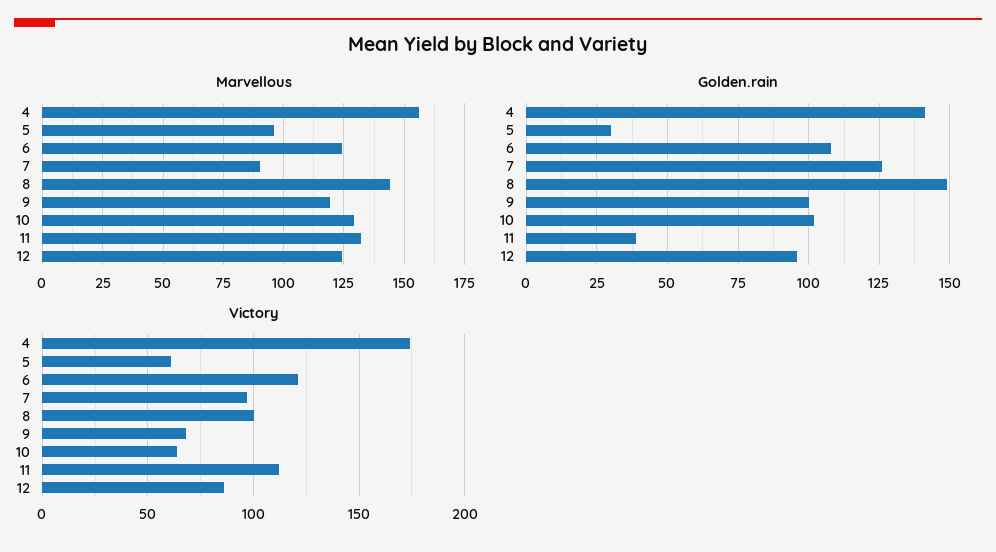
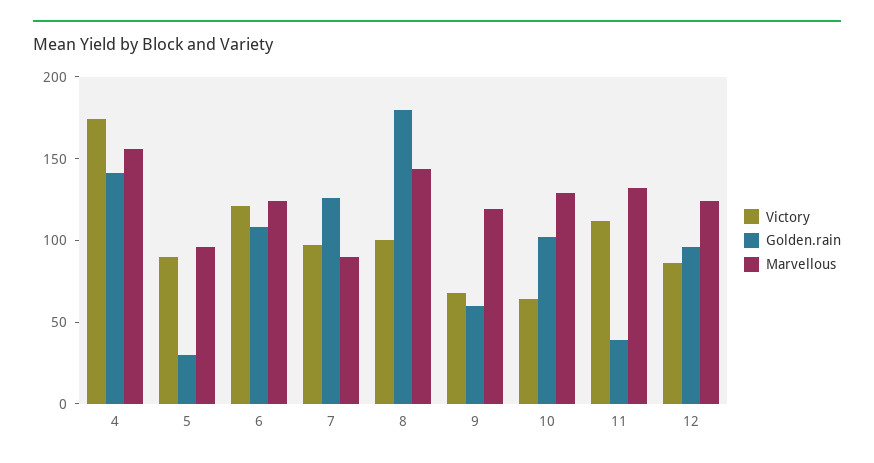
  {
    "Marvellous": {
      "4": 155,
      "5": 95,
      "6": 125,
      "7": 90,
      "8": 145,
      "9": 120,
      "10": 130,
      "11": 130,
      "12": 125
    },
    "Golden.rain": {
      "4": 140,
      "5": 30,
      "6": 110,
      "7": 125,
-     "8": 150,
+     "8": 180,
-     "9": 100,
+     "9": 60,
      "10": 100,
      "11": 40,
      "12": 95
    },
    "Victory": {
      "4": 175,
-     "5": 60,
+     "5": 90,
      "6": 120,
      "7": 95,
      "8": 100,
      "9": 70,
      "10": 65,
      "11": 110,
      "12": 85
    }
  }

